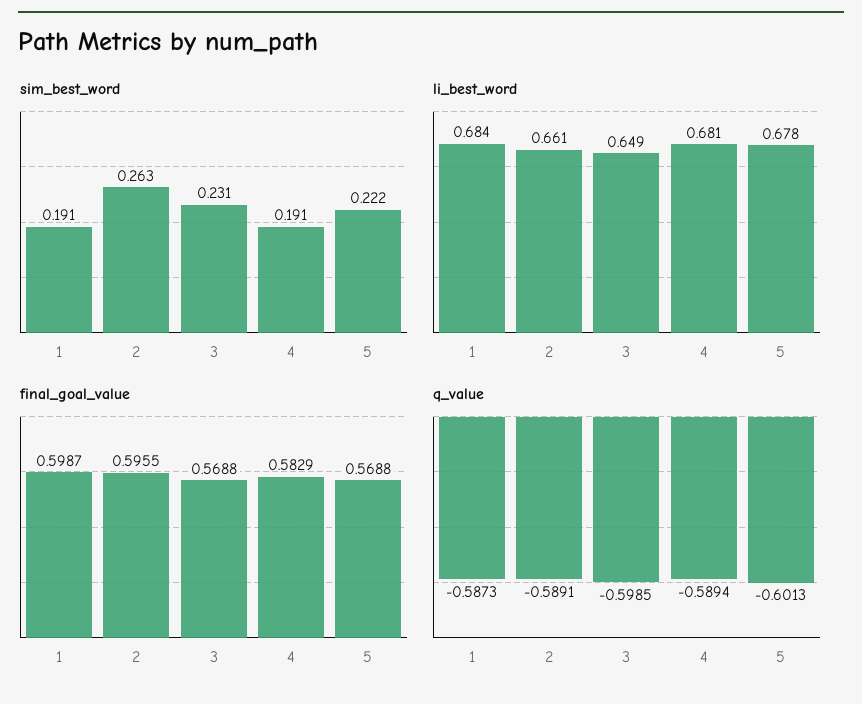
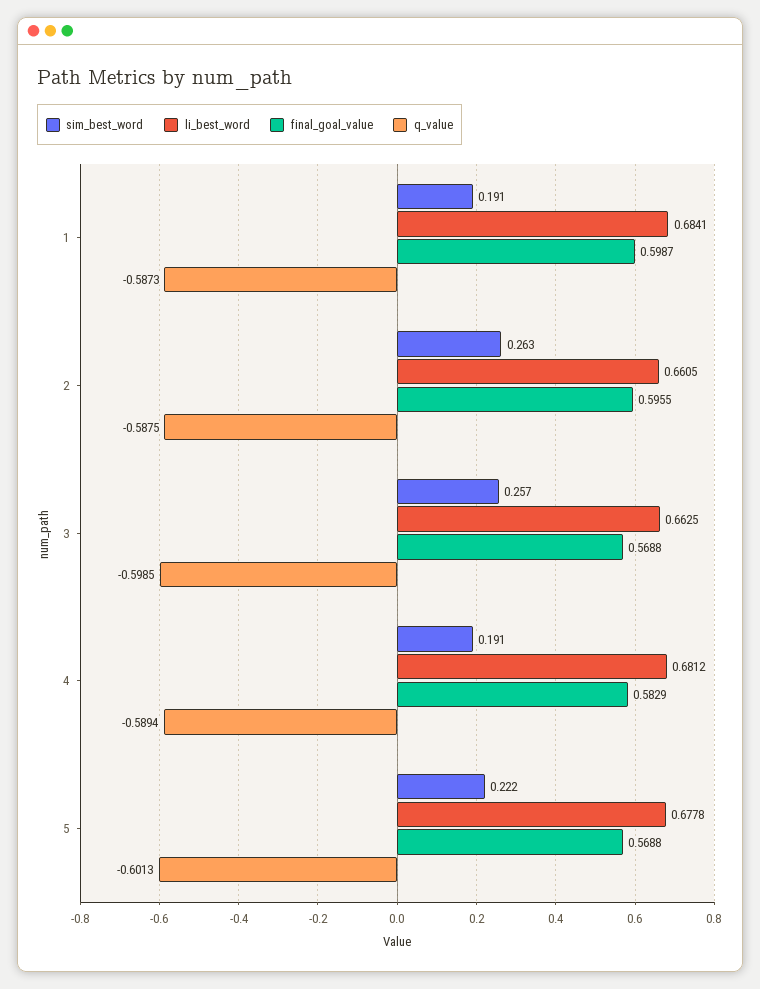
  {
    "sim_best_word": {
      "1": 0.191,
      "2": 0.263,
-     "3": 0.231,
+     "3": 0.257,
      "4": 0.191,
      "5": 0.222
    },
    "li_best_word": {
      "1": 0.6841,
      "2": 0.6605,
-     "3": 0.649,
+     "3": 0.6625,
      "4": 0.6812,
      "5": 0.6778
    },
    "final_goal_value": {
      "1": 0.5987,
      "2": 0.5955,
      "3": 0.5688,
      "4": 0.5829,
      "5": 0.5688
    },
    "q_value": {
      "1": -0.5873,
-     "2": -0.5891,
+     "2": -0.5875,
      "3": -0.5985,
      "4": -0.5894,
      "5": -0.6013
    }
  }

